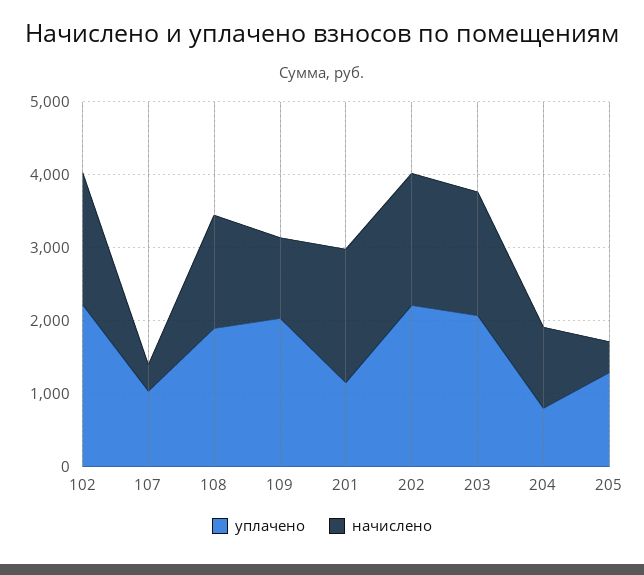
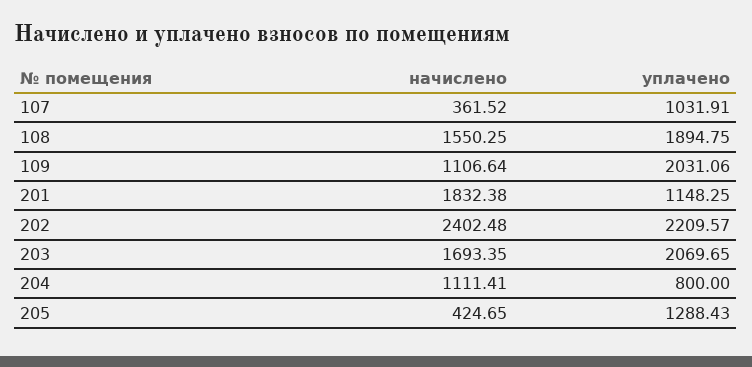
  {
    "уплачено": {
-     "102": 2200,
      "107": 1031.91,
      "108": 1894.75,
      "109": 2031.06,
      "201": 1148.25,
      "202": 2209.57,
      "203": 2069.65,
      "204": 800,
      "205": 1288.43
    },
    "начислено": {
-     "102": 1800,
      "107": 361.52,
      "108": 1550.25,
      "109": 1106.64,
      "201": 1832.38,
-     "202": 1800,
+     "202": 2402.48,
      "203": 1693.35,
      "204": 1111.41,
      "205": 424.65
    }
  }

